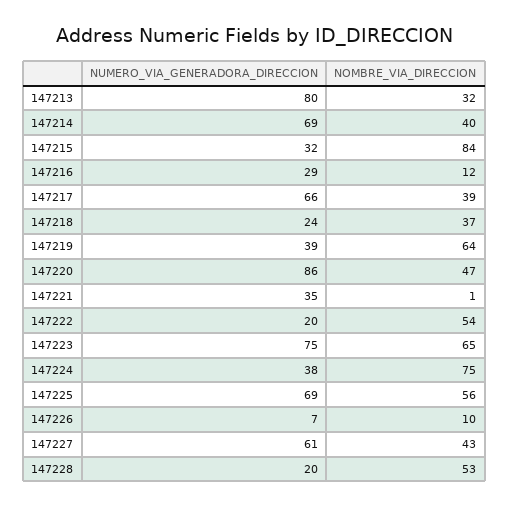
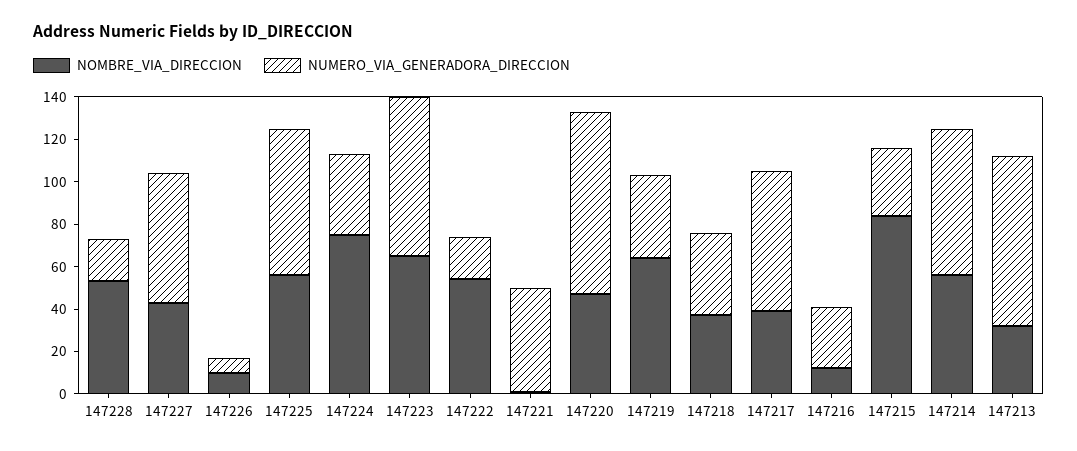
  {
    "NUMERO_VIA_GENERADORA_DIRECCION": {
      "147213": 80,
      "147214": 69,
      "147215": 32,
      "147216": 29,
      "147217": 66,
-     "147218": 24,
+     "147218": 40,
      "147219": 39,
      "147220": 86,
-     "147221": 35,
+     "147221": 50,
      "147222": 20,
      "147223": 75,
      "147224": 38,
      "147225": 69,
      "147226": 7,
      "147227": 61,
      "147228": 20
    },
    "NOMBRE_VIA_DIRECCION": {
      "147213": 32,
-     "147214": 40,
+     "147214": 55,
      "147215": 84,
      "147216": 12,
      "147217": 39,
      "147218": 37,
      "147219": 64,
      "147220": 47,
      "147221": 1,
      "147222": 54,
      "147223": 65,
      "147224": 75,
      "147225": 56,
      "147226": 10,
      "147227": 43,
      "147228": 53
    }
  }

